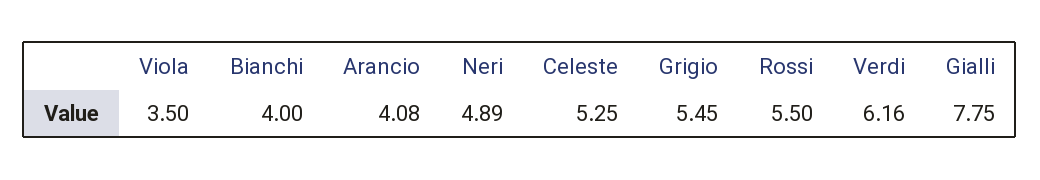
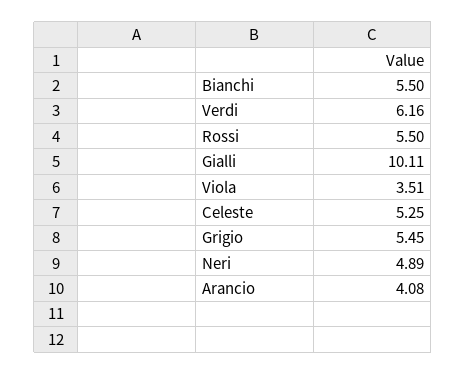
  {
-   "Viola": 3.5,
+   "Viola": 3.51,
-   "Bianchi": 4,
+   "Bianchi": 5.5,
    "Arancio": 4.08,
    "Neri": 4.89,
    "Celeste": 5.25,
    "Grigio": 5.45,
    "Rossi": 5.5,
    "Verdi": 6.16,
-   "Gialli": 7.75
+   "Gialli": 10.11
  }

